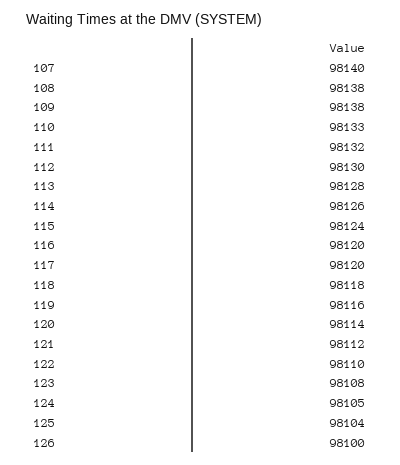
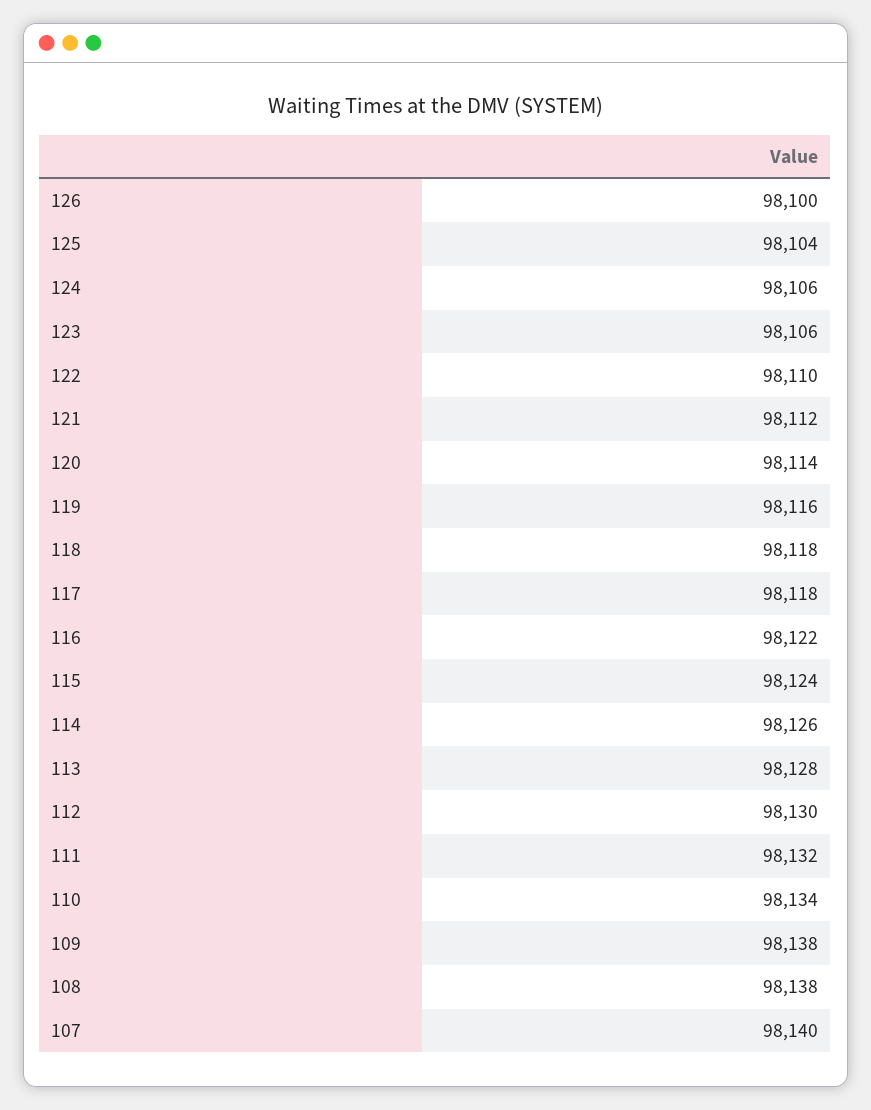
  {
    "107": 98140,
    "108": 98138,
    "109": 98138,
-   "110": 98133,
+   "110": 98134,
    "111": 98132,
    "112": 98130,
    "113": 98128,
    "114": 98126,
    "115": 98124,
-   "116": 98120,
+   "116": 98122,
-   "117": 98120,
+   "117": 98118,
    "118": 98118,
    "119": 98116,
    "120": 98114,
    "121": 98112,
    "122": 98110,
-   "123": 98108,
+   "123": 98106,
-   "124": 98105,
+   "124": 98106,
    "125": 98104,
    "126": 98100
  }

